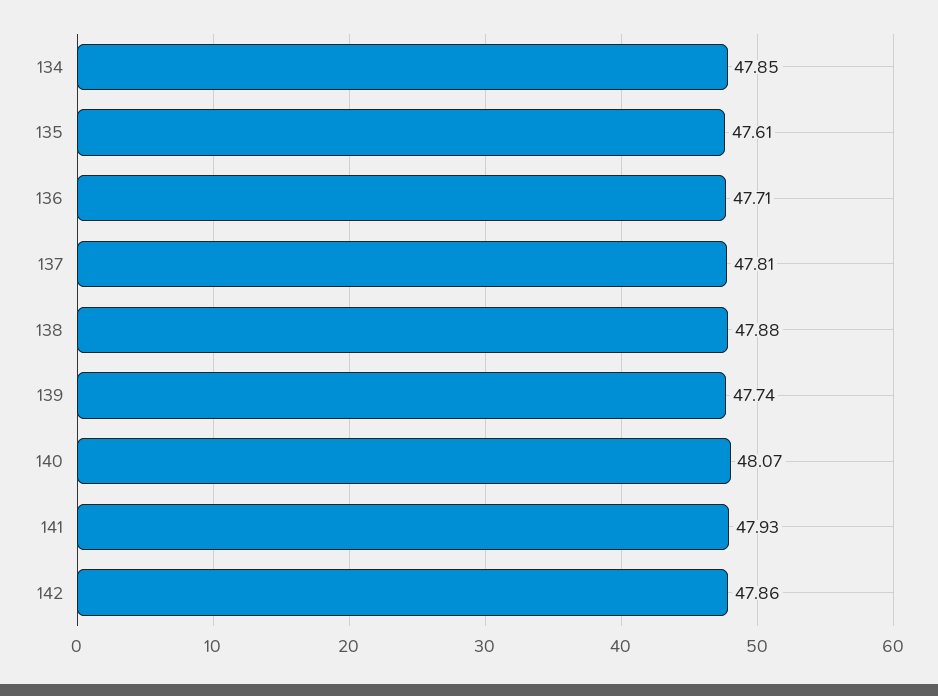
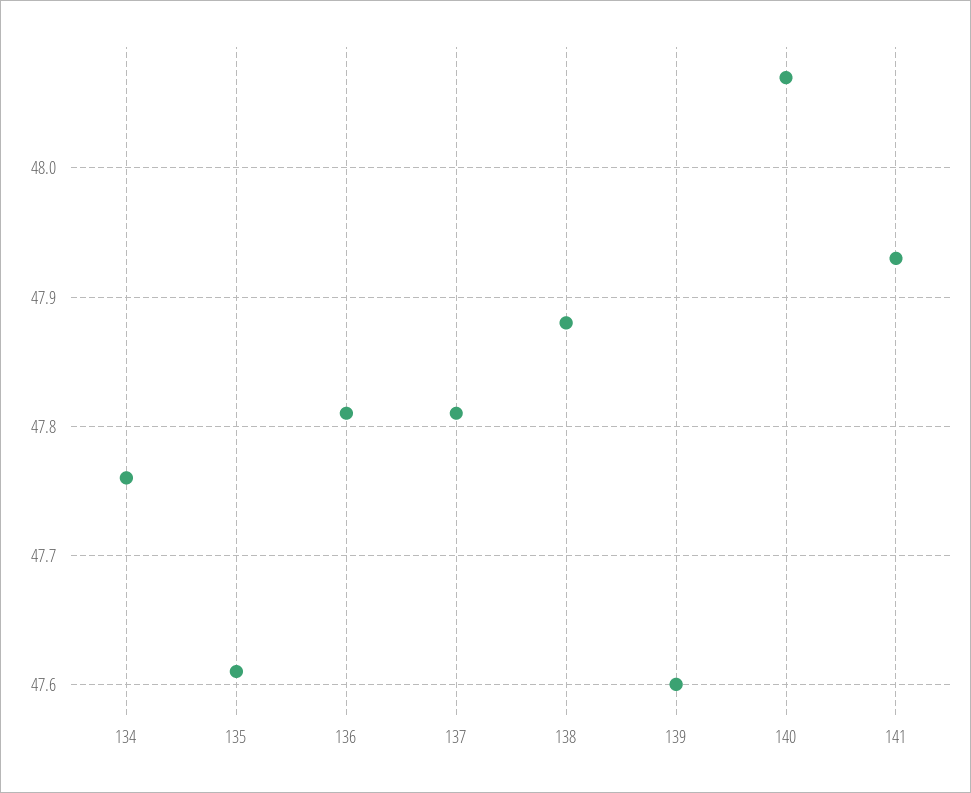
  {
-   "134": 47.85,
+   "134": 47.76,
    "135": 47.61,
-   "136": 47.71,
+   "136": 47.81,
    "137": 47.81,
    "138": 47.88,
-   "139": 47.74,
+   "139": 47.6,
    "140": 48.07,
-   "141": 47.93,
+   "141": 47.93
-   "142": 47.86
  }

